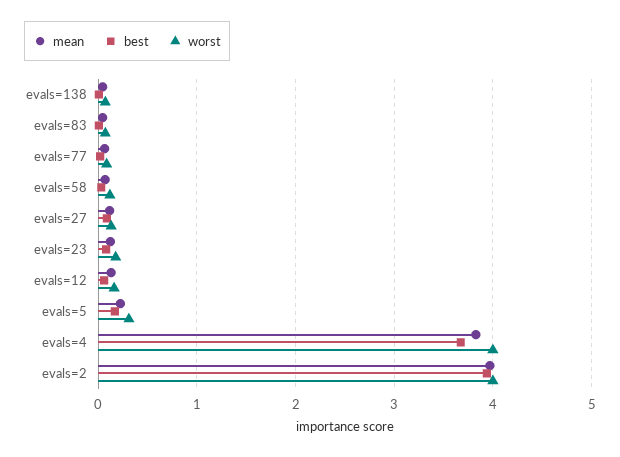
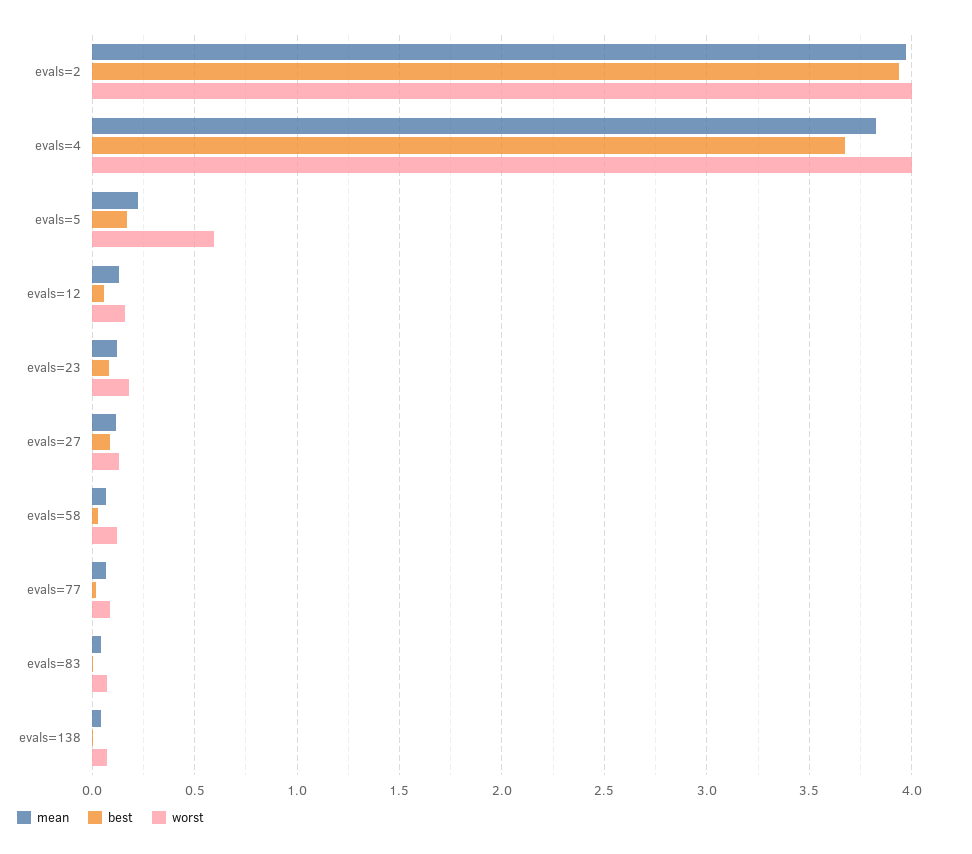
  {
    "mean": {
      "evals=138": 0.05,
      "evals=83": 0.05,
      "evals=77": 0.05,
      "evals=58": 0.05,
      "evals=27": 0.1,
      "evals=23": 0.1,
      "evals=12": 0.15,
      "evals=5": 0.25,
      "evals=4": 3.85,
      "evals=2": 3.95
    },
    "best": {
      "evals=138": 0,
      "evals=83": 0,
      "evals=77": 0,
      "evals=58": 0.05,
      "evals=27": 0.1,
      "evals=23": 0.1,
      "evals=12": 0.05,
      "evals=5": 0.15,
      "evals=4": 3.65,
      "evals=2": 3.95
    },
    "worst": {
      "evals=138": 0.05,
      "evals=83": 0.05,
      "evals=77": 0.1,
      "evals=58": 0.1,
      "evals=27": 0.15,
      "evals=23": 0.2,
      "evals=12": 0.15,
-     "evals=5": 0.3,
+     "evals=5": 0.6,
      "evals=4": 4,
      "evals=2": 4
    }
  }

